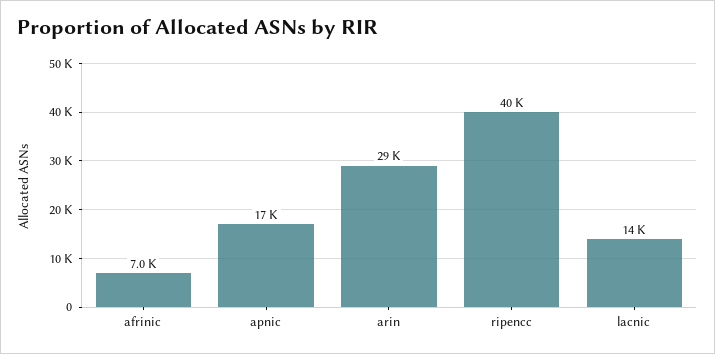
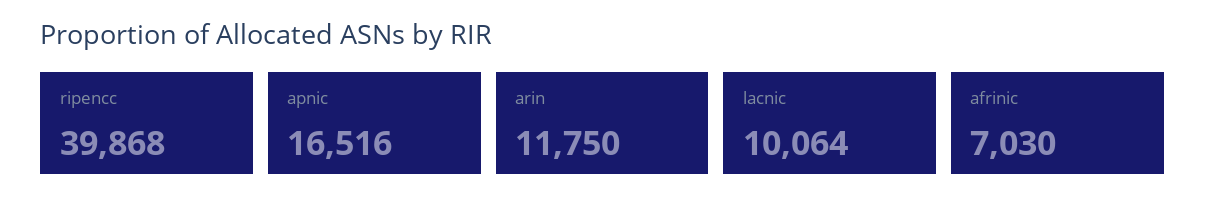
  {
    "afrinic": 7030,
    "apnic": 16516,
-   "arin": 29000,
+   "arin": 11750,
    "ripencc": 39868,
-   "lacnic": 14000
+   "lacnic": 10064
  }

